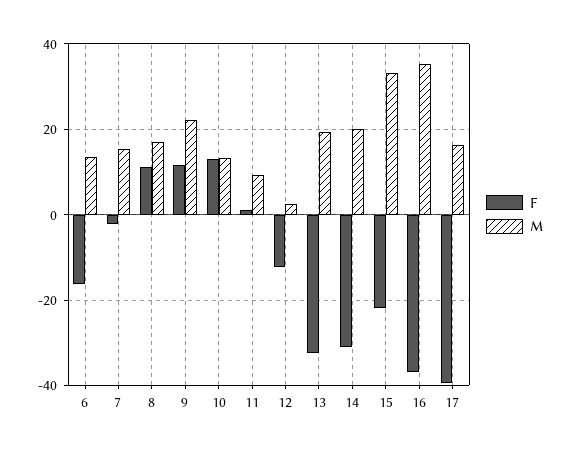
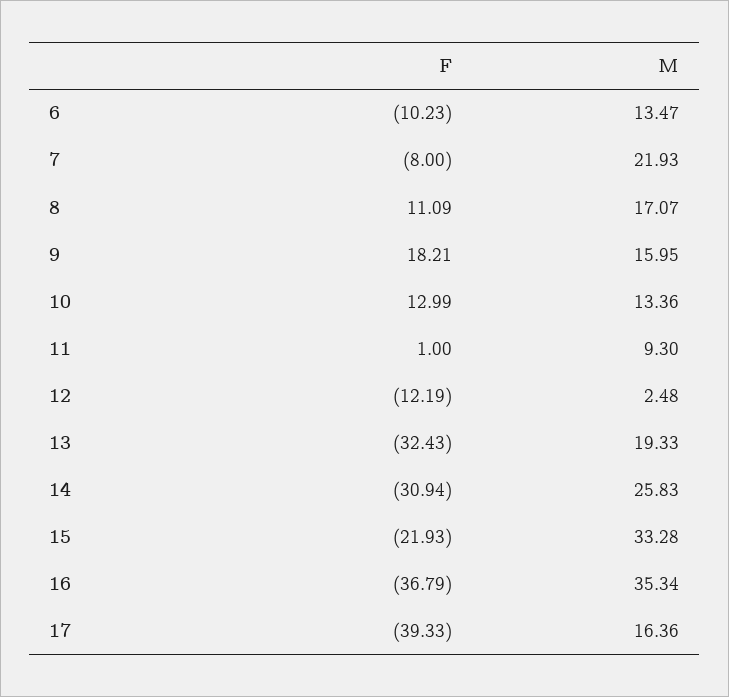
  {
    "F": {
-     "6": -16,
+     "6": -10.23,
-     "7": -2,
+     "7": -8,
      "8": 11.09,
-     "9": 12,
+     "9": 18.21,
      "10": 12.99,
      "11": 1,
      "12": -12.19,
      "13": -32.43,
      "14": -30.94,
      "15": -21.93,
      "16": -36.79,
      "17": -39.33
    },
    "M": {
      "6": 13.47,
-     "7": 16,
+     "7": 21.93,
      "8": 17.07,
-     "9": 22,
+     "9": 15.95,
      "10": 13.36,
      "11": 9.3,
      "12": 2.48,
      "13": 19.33,
-     "14": 20,
+     "14": 25.83,
      "15": 33.28,
      "16": 35.34,
      "17": 16.36
    }
  }

